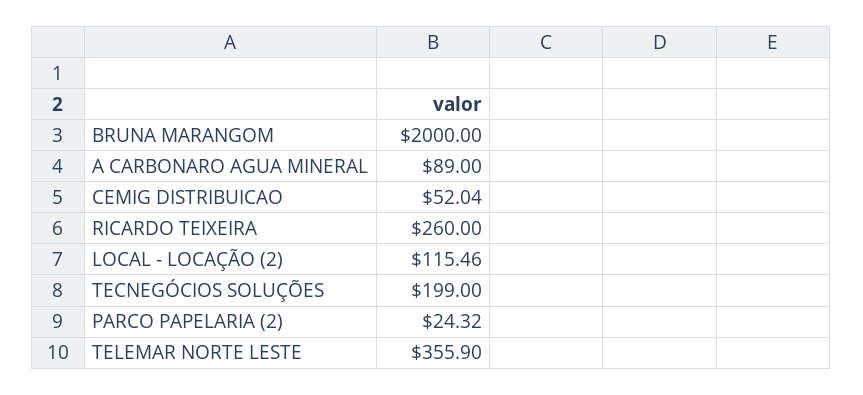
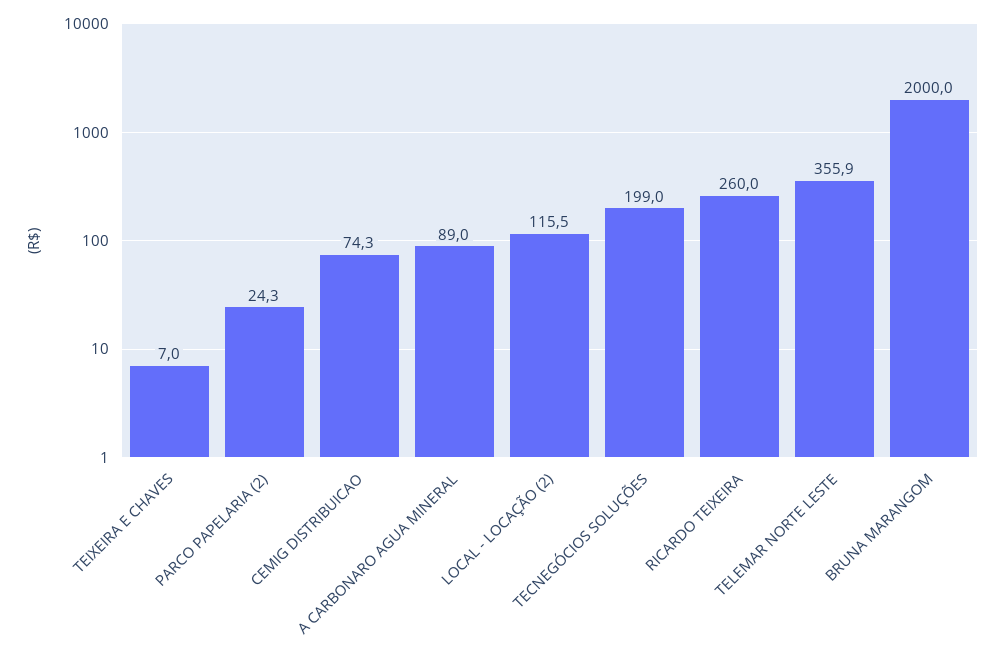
  {
    "BRUNA MARANGOM": 2000,
    "A CARBONARO AGUA MINERAL": 89,
-   "CEMIG DISTRIBUICAO": 52.04,
+   "CEMIG DISTRIBUICAO": 74.3,
    "RICARDO TEIXEIRA": 260,
    "LOCAL - LOCAÇÃO (2)": 115.46,
    "TECNEGÓCIOS SOLUÇÕES": 199,
    "PARCO PAPELARIA (2)": 24.32,
-   "TELEMAR NORTE LESTE": 355.9
+   "TELEMAR NORTE LESTE": 355.9,
+   "TEIXEIRA E CHAVES": 7
  }

